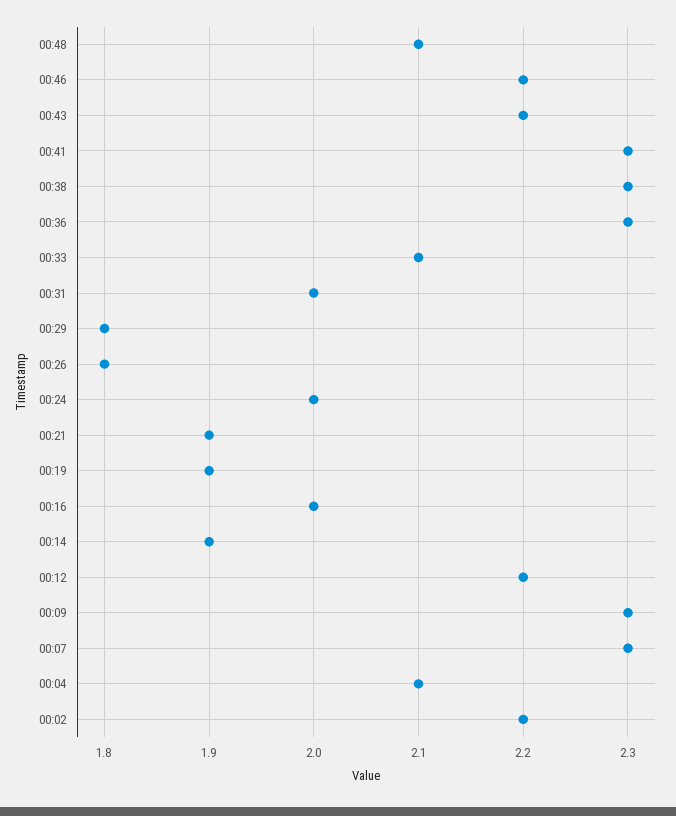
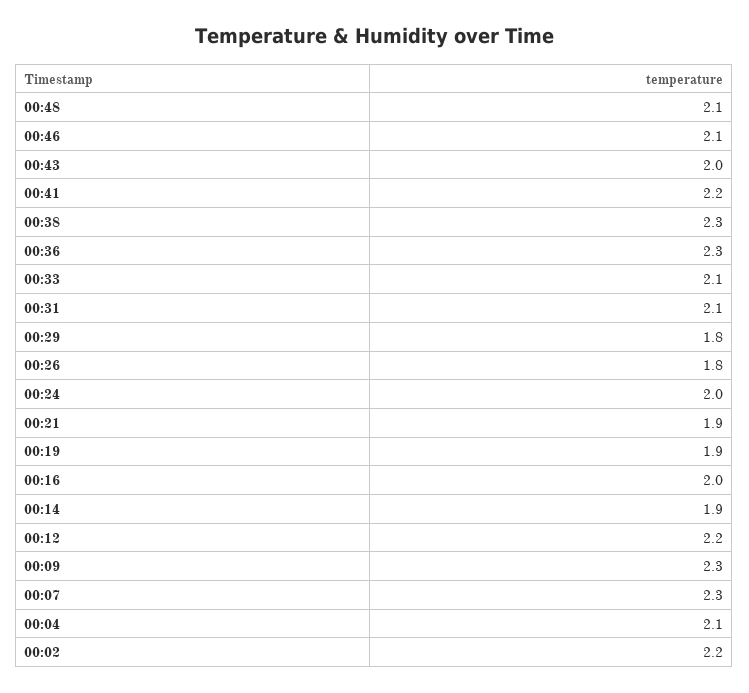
  {
    "00:48": 2.1,
-   "00:46": 2.2,
+   "00:46": 2.1,
-   "00:43": 2.2,
+   "00:43": 2,
-   "00:41": 2.3,
+   "00:41": 2.2,
    "00:38": 2.3,
    "00:36": 2.3,
    "00:33": 2.1,
-   "00:31": 2,
+   "00:31": 2.1,
    "00:29": 1.8,
    "00:26": 1.8,
    "00:24": 2,
    "00:21": 1.9,
    "00:19": 1.9,
    "00:16": 2,
    "00:14": 1.9,
    "00:12": 2.2,
    "00:09": 2.3,
    "00:07": 2.3,
    "00:04": 2.1,
    "00:02": 2.2
  }

